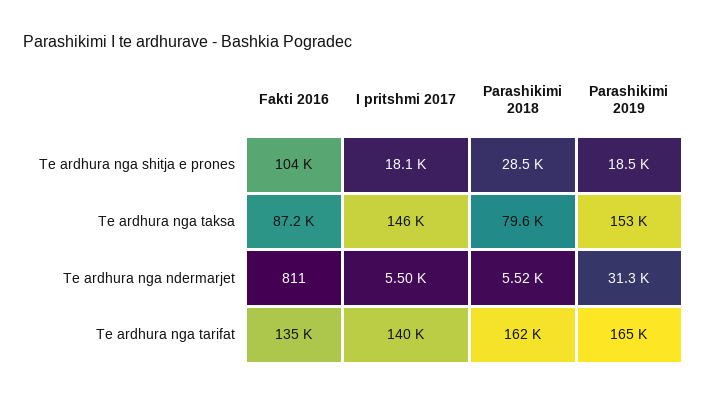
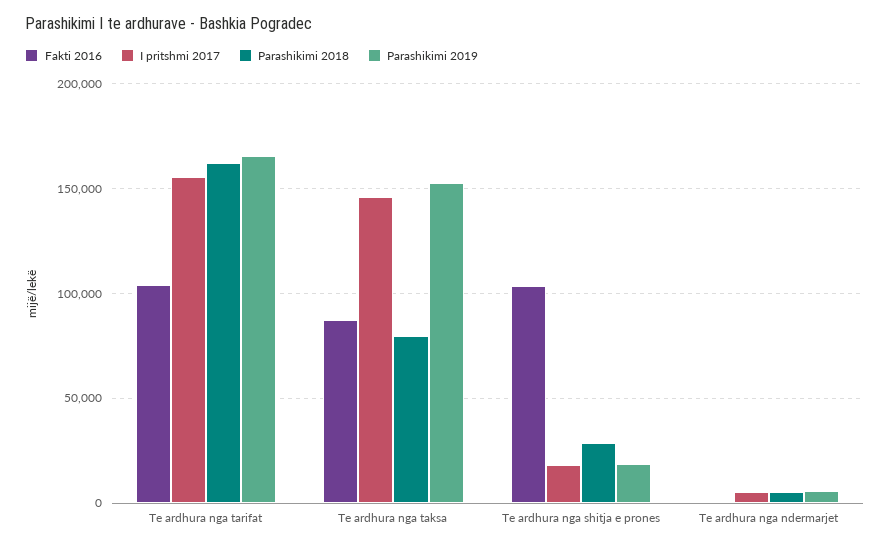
  {
    "Fakti 2016": {
      "Te ardhura nga shitja e prones": 104000,
      "Te ardhura nga taksa": 87200,
      "Te ardhura nga ndermarjet": 811,
-     "Te ardhura nga tarifat": 135000
+     "Te ardhura nga tarifat": 105000
    },
    "I pritshmi 2017": {
      "Te ardhura nga shitja e prones": 18100,
      "Te ardhura nga taksa": 146000,
      "Te ardhura nga ndermarjet": 5500,
-     "Te ardhura nga tarifat": 140000
+     "Te ardhura nga tarifat": 155000
    },
    "Parashikimi 2018": {
      "Te ardhura nga shitja e prones": 28500,
      "Te ardhura nga taksa": 79600,
      "Te ardhura nga ndermarjet": 5520,
      "Te ardhura nga tarifat": 162000
    },
    "Parashikimi 2019": {
      "Te ardhura nga shitja e prones": 18500,
      "Te ardhura nga taksa": 153000,
-     "Te ardhura nga ndermarjet": 31300,
+     "Te ardhura nga ndermarjet": 5000,
      "Te ardhura nga tarifat": 165000
    }
  }

